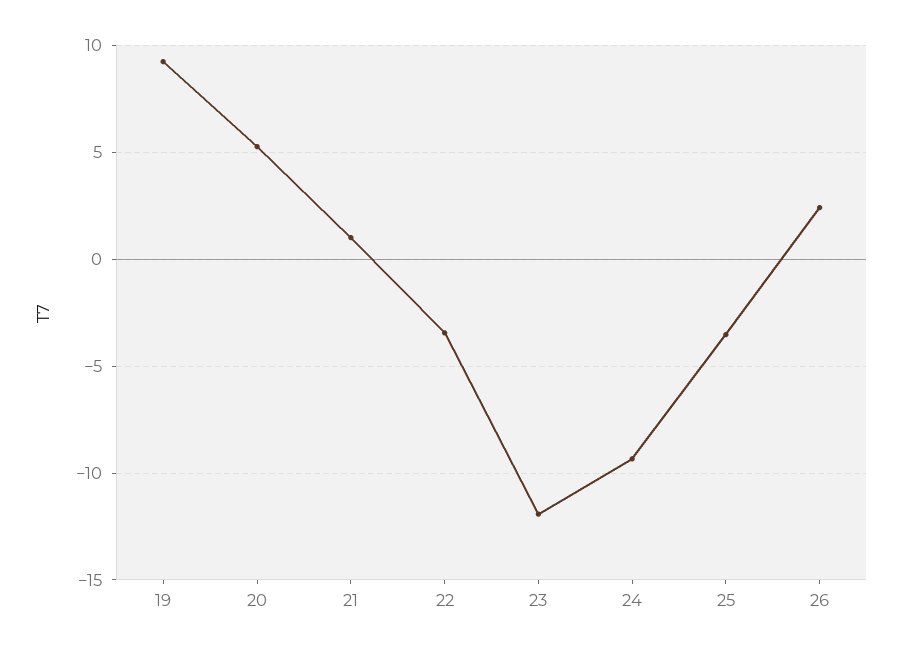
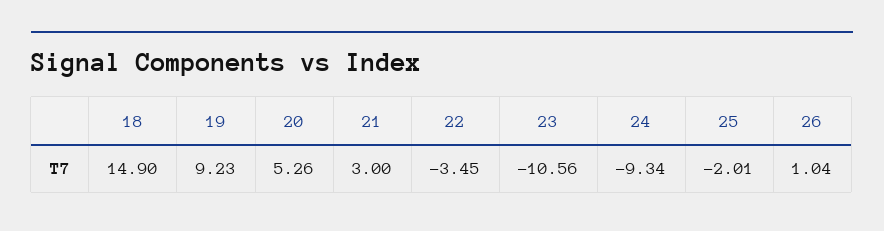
  {
    "19": 9.23,
    "20": 5.26,
-   "21": 1,
+   "21": 3,
    "22": -3.45,
-   "23": -12,
+   "23": -10.56,
    "24": -9.34,
-   "25": -3.5,
+   "25": -2.01,
-   "26": 2.5
+   "26": 1.04,
+   "18": 14.9
  }

